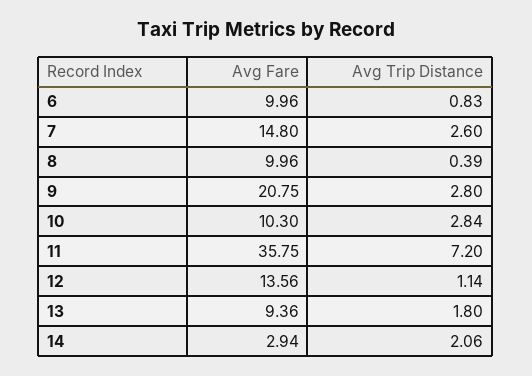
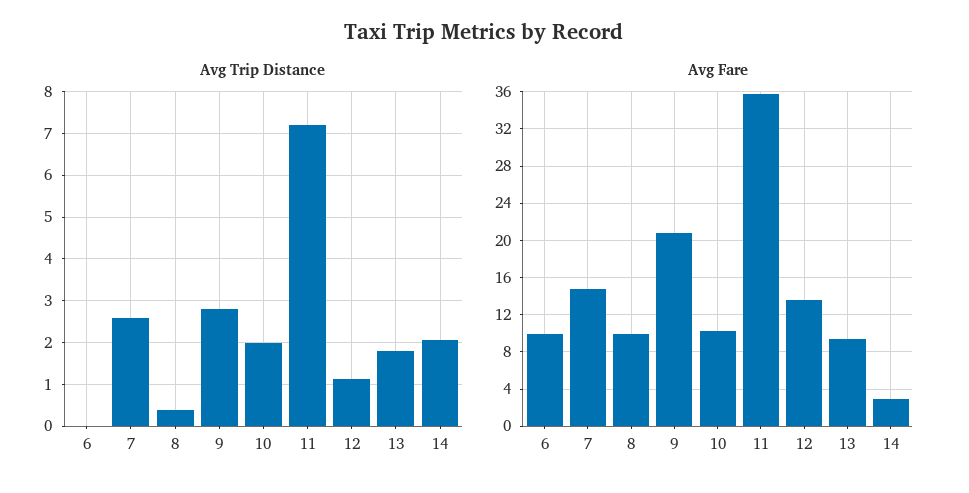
  {
    "Avg Fare": {
      "6": 9.96,
      "7": 14.8,
      "8": 9.96,
      "9": 20.75,
      "10": 10.3,
      "11": 35.75,
      "12": 13.56,
      "13": 9.36,
      "14": 2.94
    },
    "Avg Trip Distance": {
-     "6": 0.83,
+     "6": 0,
      "7": 2.6,
      "8": 0.39,
      "9": 2.8,
-     "10": 2.84,
+     "10": 2,
      "11": 7.2,
      "12": 1.14,
      "13": 1.8,
      "14": 2.06
    }
  }

